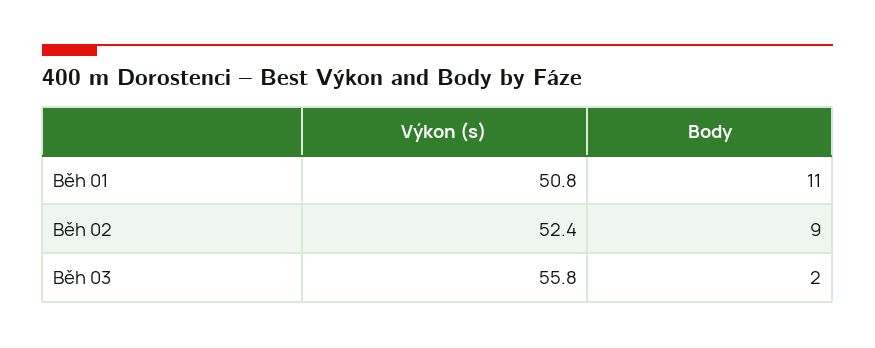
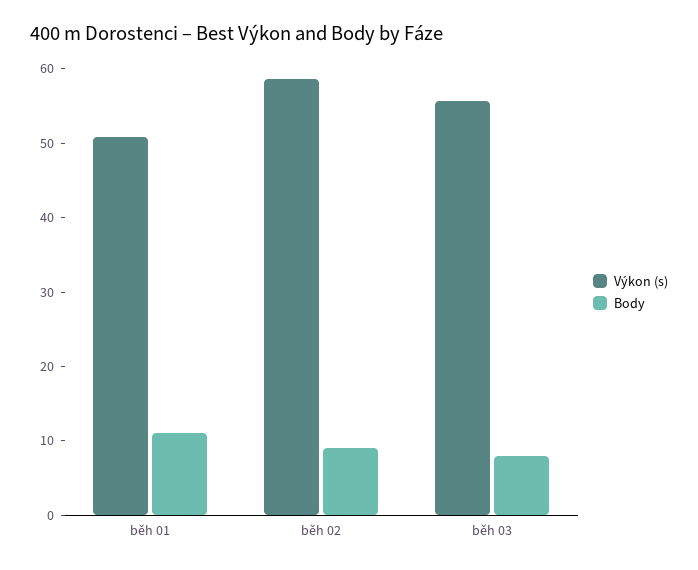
  {
    "Výkon (s)": {
      "Běh 01": 50.8,
-     "Běh 02": 52.4,
+     "Běh 02": 58,
      "Běh 03": 55.8
    },
    "Body": {
      "Běh 01": 11,
      "Běh 02": 9,
-     "Běh 03": 2
+     "Běh 03": 8
    }
  }

